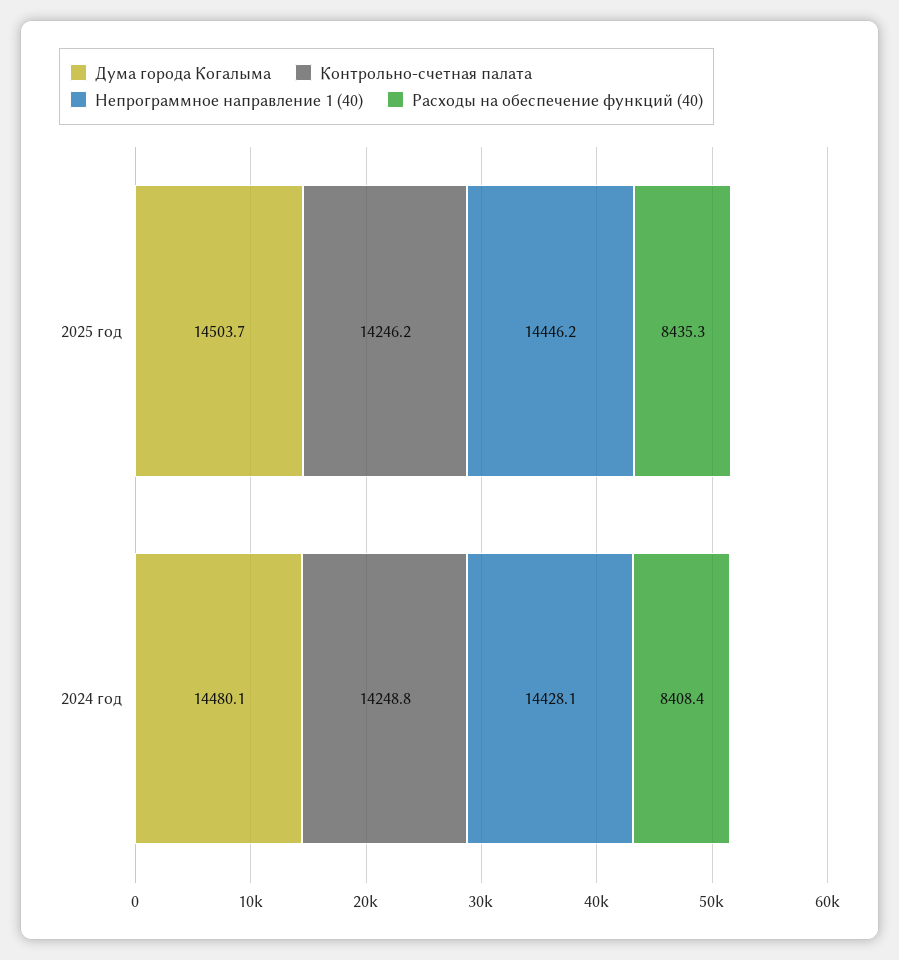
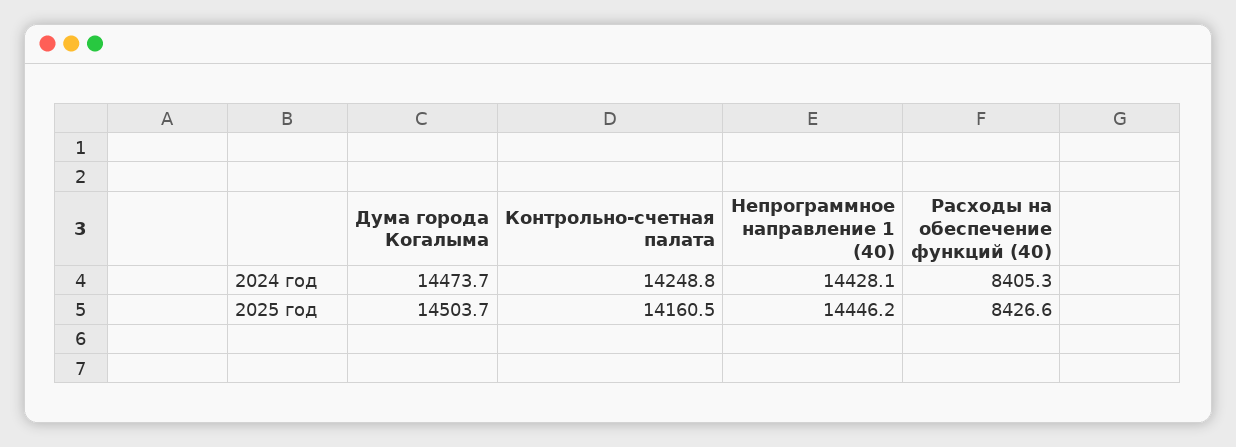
  {
    "Дума города Когалыма": {
      "2025 год": 14503.7,
-     "2024 год": 14480.1
+     "2024 год": 14473.7
    },
    "Контрольно-счетная палата": {
-     "2025 год": 14246.2,
+     "2025 год": 14160.5,
      "2024 год": 14248.8
    },
    "Непрограммное направление 1 (40)": {
      "2025 год": 14446.2,
      "2024 год": 14428.1
    },
    "Расходы на обеспечение функций (40)": {
-     "2025 год": 8435.3,
+     "2025 год": 8426.6,
-     "2024 год": 8408.4
+     "2024 год": 8405.3
    }
  }

